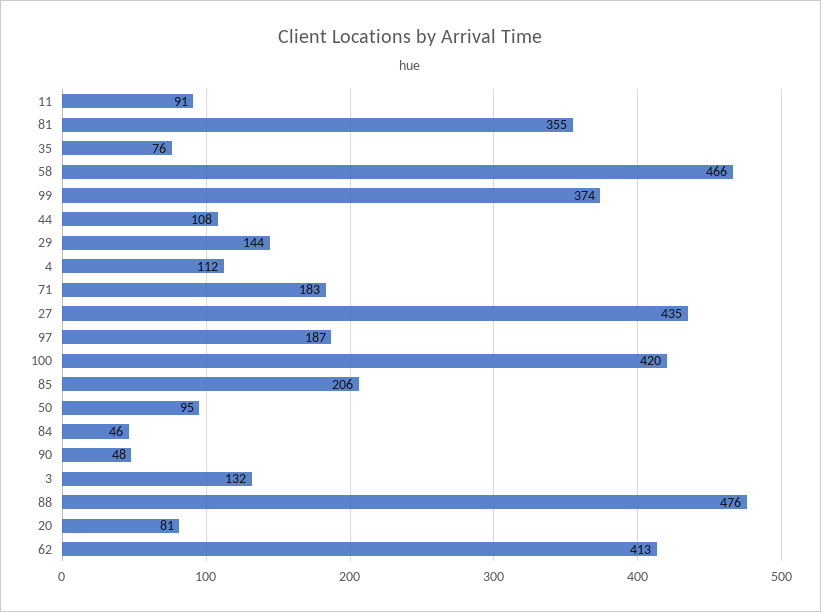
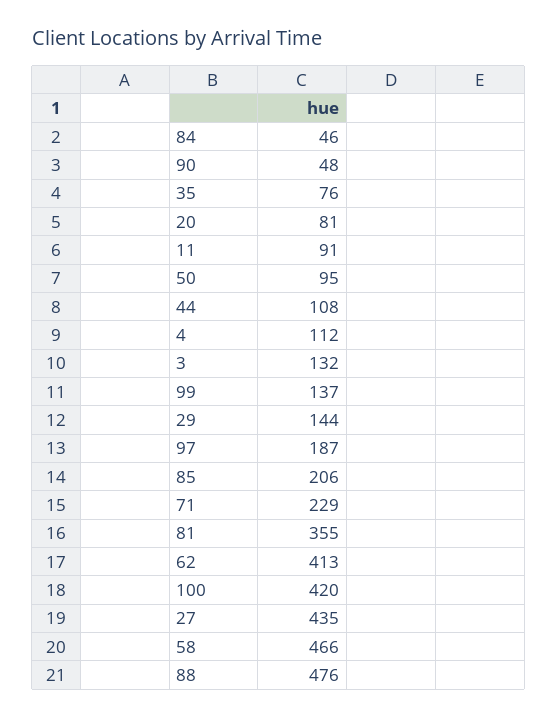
  {
    "11": 91,
    "81": 355,
    "35": 76,
    "58": 466,
-   "99": 374,
+   "99": 137,
    "44": 108,
    "29": 144,
    "4": 112,
-   "71": 183,
+   "71": 229,
    "27": 435,
    "97": 187,
    "100": 420,
    "85": 206,
    "50": 95,
    "84": 46,
    "90": 48,
    "3": 132,
    "88": 476,
    "20": 81,
    "62": 413
  }

